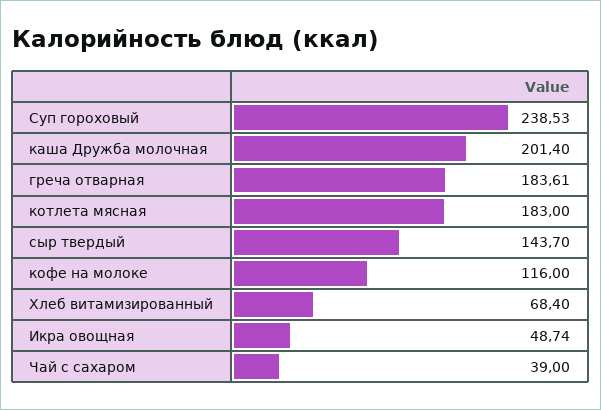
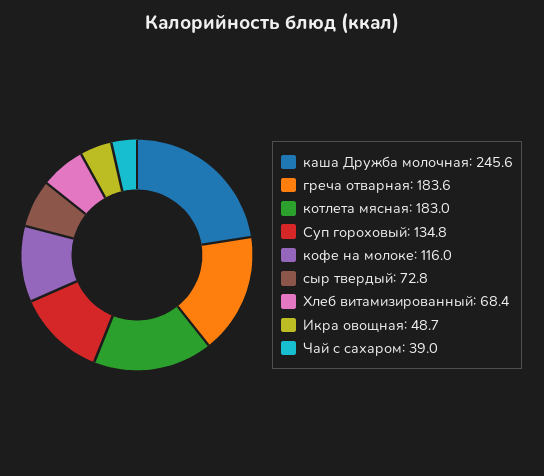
  {
-   "Суп гороховый": 238.53,
+   "Суп гороховый": 134.8,
-   "каша Дружба молочная": 201.4,
+   "каша Дружба молочная": 245.6,
    "греча отварная": 183.61,
    "котлета мясная": 183,
-   "сыр твердый": 143.7,
+   "сыр твердый": 72.8,
    "кофе на молоке": 116,
    "Хлеб витамизированный": 68.4,
    "Икра овощная": 48.74,
    "Чай с сахаром": 39
  }

